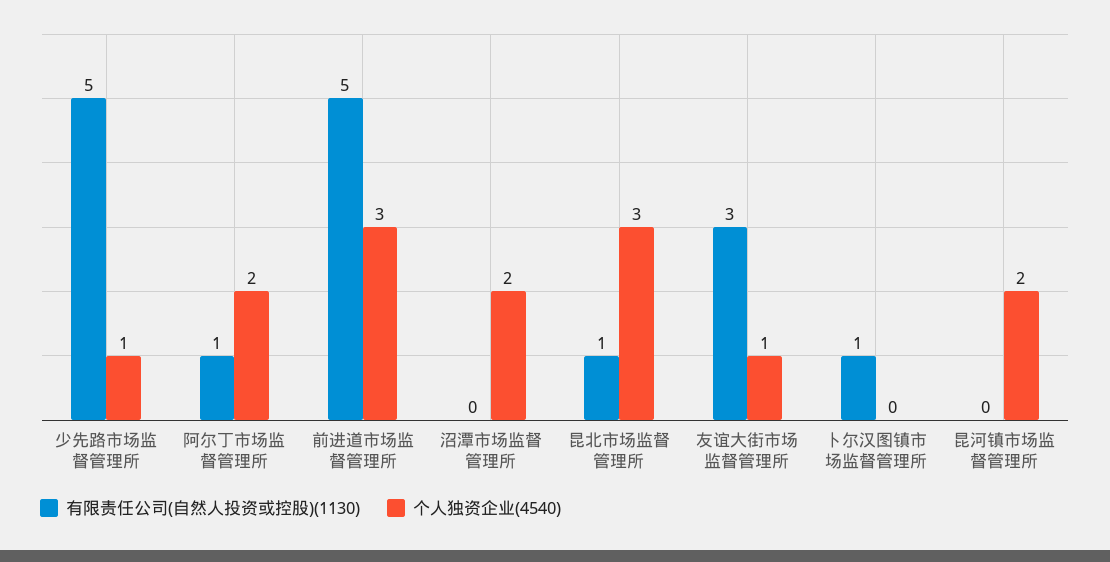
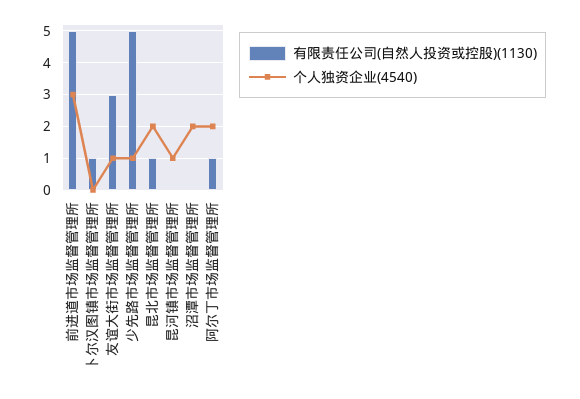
  {
    "有限责任公司(自然人投资或控股)(1130)": {
      "少先路市场监督管理所": 5,
      "阿尔丁市场监督管理所": 1,
      "前进道市场监督管理所": 5,
      "沼潭市场监督管理所": 0,
      "昆北市场监督管理所": 1,
      "友谊大街市场监督管理所": 3,
      "卜尔汉图镇市场监督管理所": 1,
      "昆河镇市场监督管理所": 0
    },
    "个人独资企业(4540)": {
      "少先路市场监督管理所": 1,
      "阿尔丁市场监督管理所": 2,
      "前进道市场监督管理所": 3,
      "沼潭市场监督管理所": 2,
-     "昆北市场监督管理所": 3,
+     "昆北市场监督管理所": 2,
      "友谊大街市场监督管理所": 1,
      "卜尔汉图镇市场监督管理所": 0,
-     "昆河镇市场监督管理所": 2
+     "昆河镇市场监督管理所": 1
    }
  }

